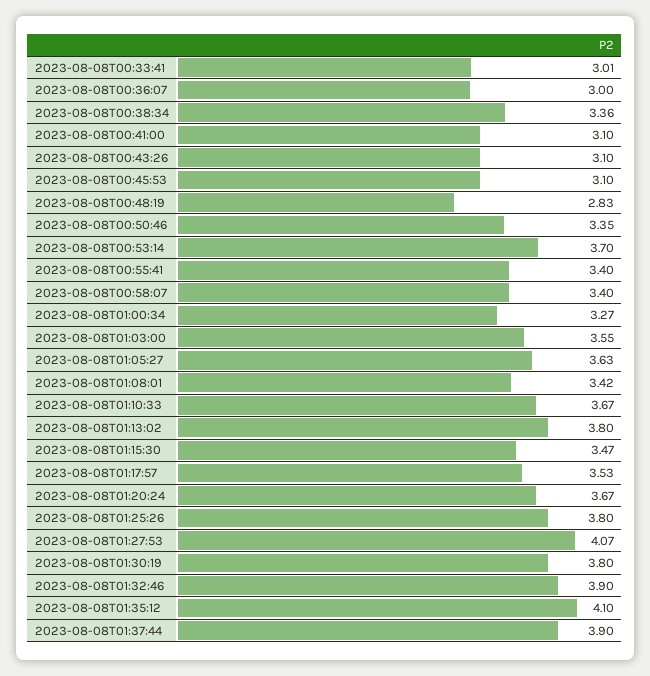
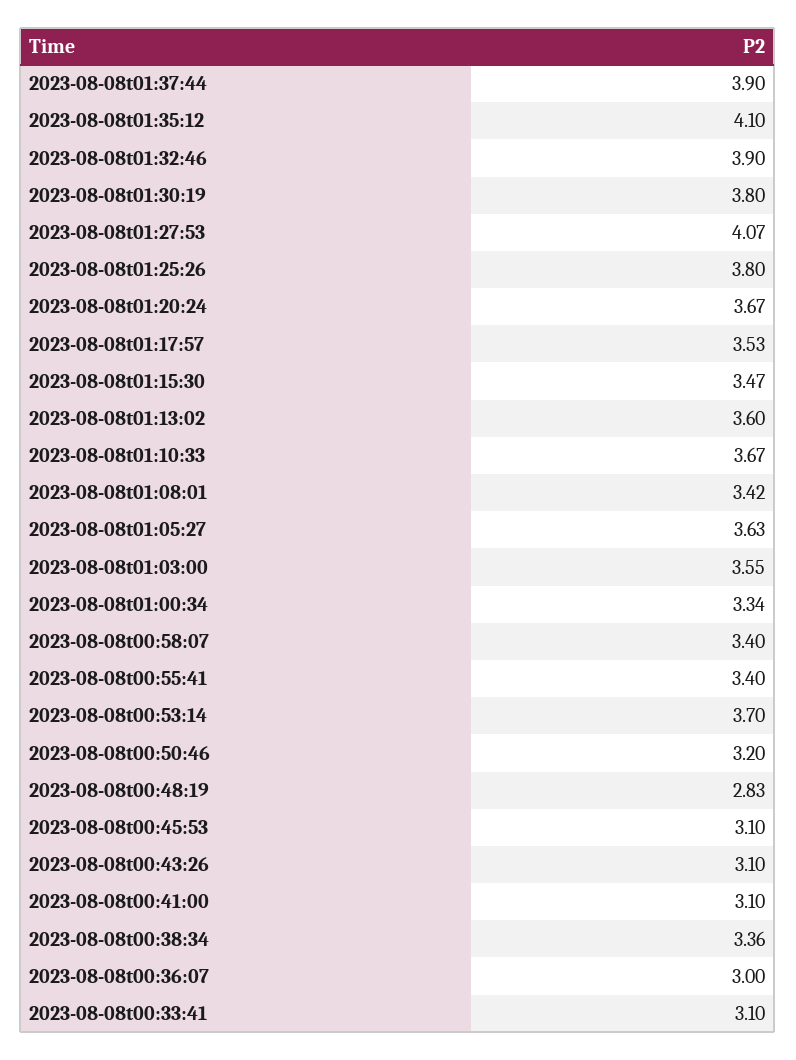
  {
-   "2023-08-08T00:33:41": 3.01,
+   "2023-08-08T00:33:41": 3.1,
    "2023-08-08T00:36:07": 3,
    "2023-08-08T00:38:34": 3.36,
    "2023-08-08T00:41:00": 3.1,
    "2023-08-08T00:43:26": 3.1,
    "2023-08-08T00:45:53": 3.1,
    "2023-08-08T00:48:19": 2.83,
-   "2023-08-08T00:50:46": 3.35,
+   "2023-08-08T00:50:46": 3.2,
    "2023-08-08T00:53:14": 3.7,
    "2023-08-08T00:55:41": 3.4,
    "2023-08-08T00:58:07": 3.4,
-   "2023-08-08T01:00:34": 3.27,
+   "2023-08-08T01:00:34": 3.34,
    "2023-08-08T01:03:00": 3.55,
    "2023-08-08T01:05:27": 3.63,
    "2023-08-08T01:08:01": 3.42,
    "2023-08-08T01:10:33": 3.67,
-   "2023-08-08T01:13:02": 3.8,
+   "2023-08-08T01:13:02": 3.6,
    "2023-08-08T01:15:30": 3.47,
    "2023-08-08T01:17:57": 3.53,
    "2023-08-08T01:20:24": 3.67,
    "2023-08-08T01:25:26": 3.8,
    "2023-08-08T01:27:53": 4.07,
    "2023-08-08T01:30:19": 3.8,
    "2023-08-08T01:32:46": 3.9,
    "2023-08-08T01:35:12": 4.1,
    "2023-08-08T01:37:44": 3.9
  }

